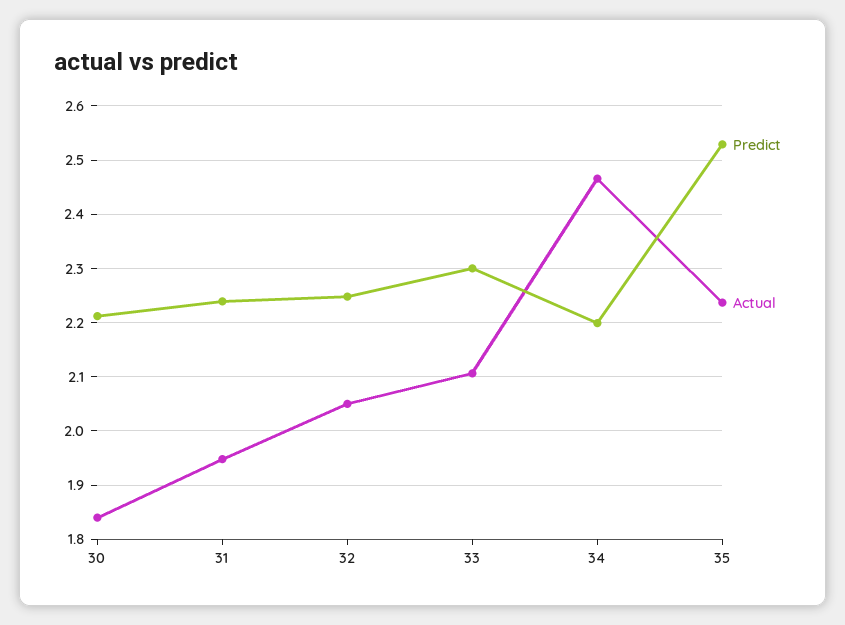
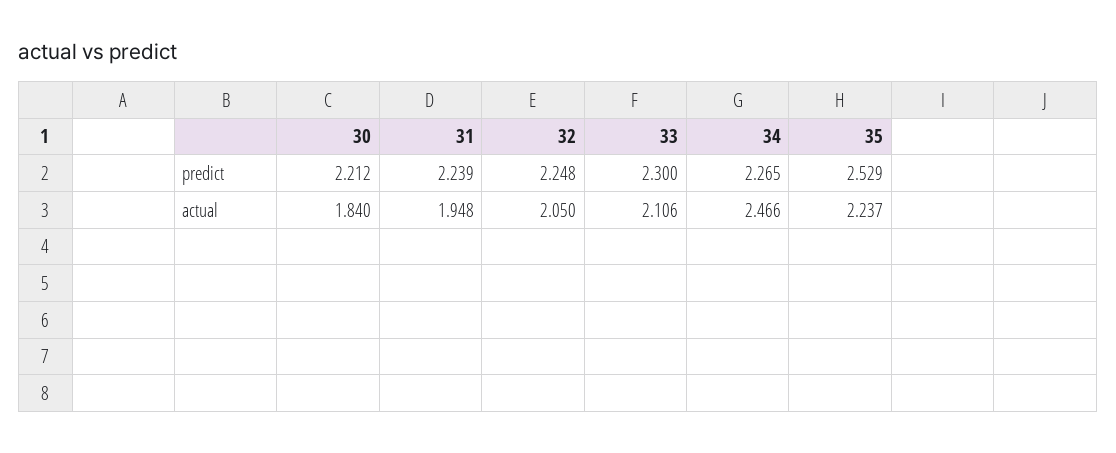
  {
    "Predict": {
      "30": 2.212,
      "31": 2.239,
      "32": 2.248,
      "33": 2.3,
-     "34": 2.2,
+     "34": 2.265,
      "35": 2.529
    },
    "Actual": {
      "30": 1.84,
      "31": 1.948,
      "32": 2.05,
      "33": 2.106,
      "34": 2.466,
      "35": 2.237
    }
  }

